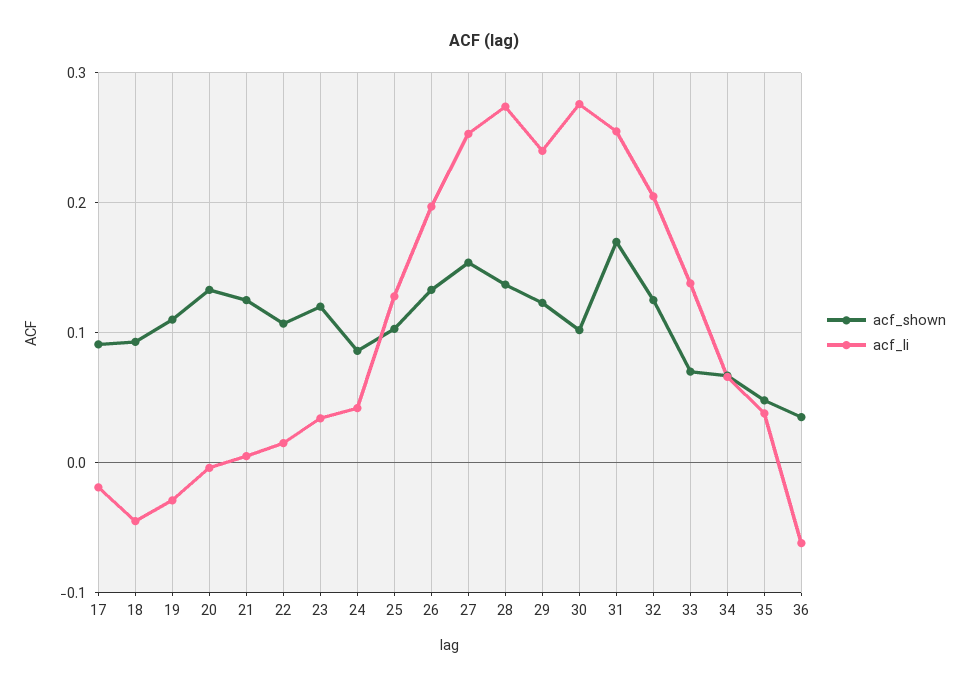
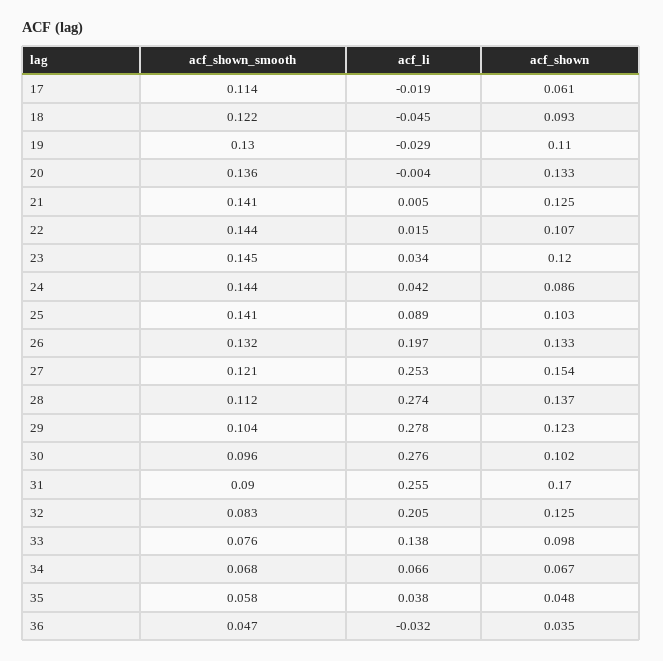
  {
    "acf_shown": {
-     "17": 0.09,
+     "17": 0.061,
      "18": 0.093,
      "19": 0.11,
      "20": 0.133,
      "21": 0.125,
      "22": 0.107,
      "23": 0.12,
      "24": 0.086,
      "25": 0.103,
      "26": 0.133,
      "27": 0.154,
      "28": 0.137,
      "29": 0.123,
      "30": 0.102,
      "31": 0.17,
      "32": 0.125,
-     "33": 0.07,
+     "33": 0.098,
      "34": 0.067,
      "35": 0.048,
      "36": 0.035
    },
    "acf_li": {
      "17": -0.019,
      "18": -0.045,
      "19": -0.029,
      "20": -0.004,
      "21": 0.005,
      "22": 0.015,
      "23": 0.034,
      "24": 0.042,
-     "25": 0.13,
+     "25": 0.089,
      "26": 0.197,
      "27": 0.253,
      "28": 0.274,
-     "29": 0.24,
+     "29": 0.278,
      "30": 0.276,
      "31": 0.255,
      "32": 0.205,
      "33": 0.138,
      "34": 0.066,
      "35": 0.038,
-     "36": -0.06
+     "36": -0.032
-   }
+   },
+   "acf_shown_smooth": {
+     "17": 0.114,
+     "18": 0.122,
+     "19": 0.13,
+     "20": 0.136,
+     "21": 0.141,
+     "22": 0.144,
+     "23": 0.145,
+     "24": 0.144,
+     "25": 0.141,
+     "26": 0.132,
+     "27": 0.121,
+     "28": 0.112,
+     "29": 0.104,
+     "30": 0.096,
+     "31": 0.09,
+     "32": 0.083,
+     "33": 0.076,
+     "34": 0.068,
+     "35": 0.058,
+     "36": 0.047
+   }
  }

